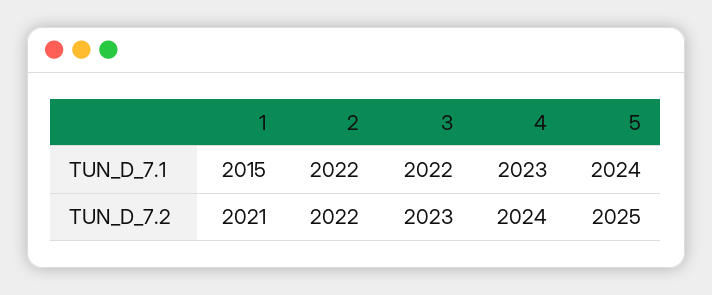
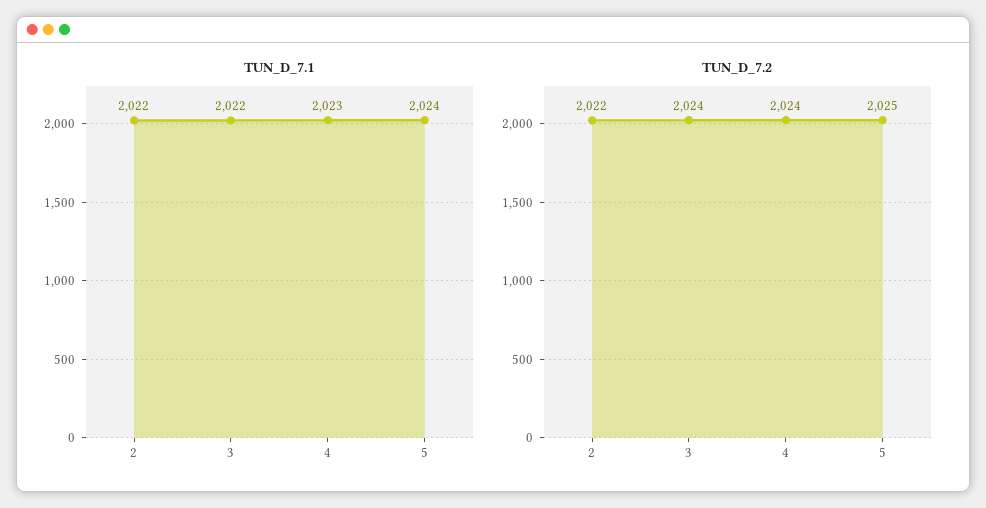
  {
    "TUN_D_7.1": {
-     "1": 2015,
      "2": 2022,
      "3": 2022,
      "4": 2023,
      "5": 2024
    },
    "TUN_D_7.2": {
-     "1": 2021,
      "2": 2022,
-     "3": 2023,
+     "3": 2024,
      "4": 2024,
      "5": 2025
    }
  }

